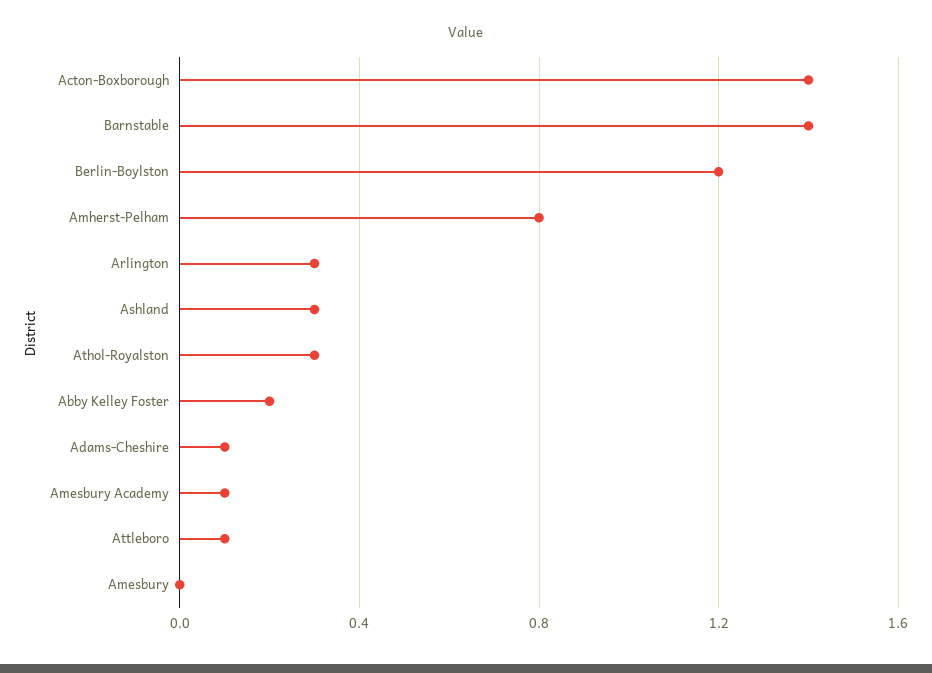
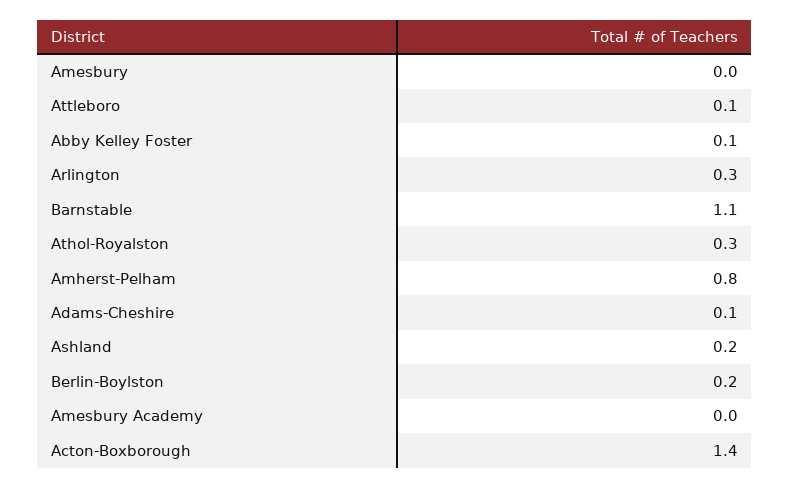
  {
    "Acton-Boxborough": 1.4,
-   "Barnstable": 1.4,
+   "Barnstable": 1.1,
-   "Berlin-Boylston": 1.2,
+   "Berlin-Boylston": 0.2,
    "Amherst-Pelham": 0.8,
    "Arlington": 0.3,
-   "Ashland": 0.3,
+   "Ashland": 0.2,
    "Athol-Royalston": 0.3,
-   "Abby Kelley Foster": 0.2,
+   "Abby Kelley Foster": 0.1,
    "Adams-Cheshire": 0.1,
-   "Amesbury Academy": 0.1,
+   "Amesbury Academy": 0,
    "Attleboro": 0.1,
    "Amesbury": 0
  }

